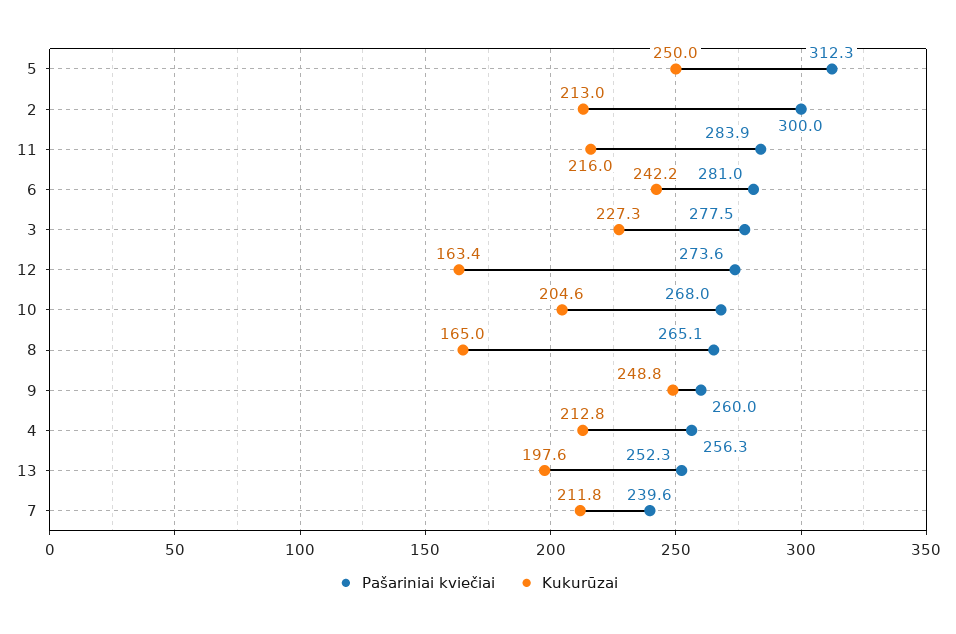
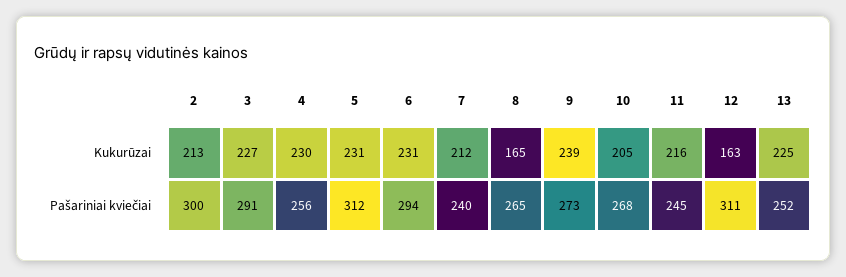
  {
    "Pašariniai kviečiai": {
      "5": 312.3,
      "2": 300,
-     "11": 283.9,
+     "11": 245,
-     "6": 281,
+     "6": 294,
-     "3": 277.5,
+     "3": 291,
-     "12": 273.6,
+     "12": 311,
      "10": 268,
      "8": 265.1,
-     "9": 260,
+     "9": 273,
      "4": 256.3,
      "13": 252.3,
      "7": 239.6
    },
    "Kukurūzai": {
-     "5": 250,
+     "5": 231,
      "2": 213,
      "11": 216,
-     "6": 242.2,
+     "6": 231,
      "3": 227.3,
      "12": 163.4,
      "10": 204.6,
      "8": 165,
-     "9": 248.8,
+     "9": 239,
-     "4": 212.8,
+     "4": 230,
-     "13": 197.6,
+     "13": 225,
      "7": 211.8
    }
  }

